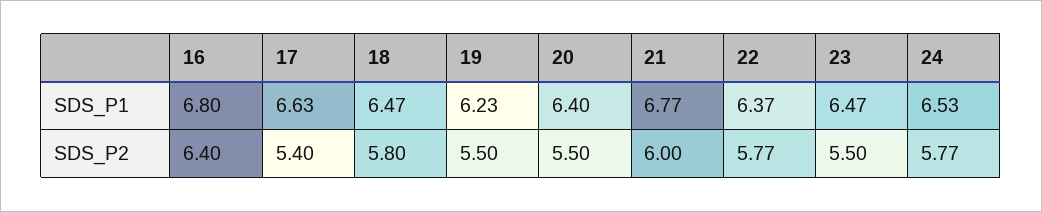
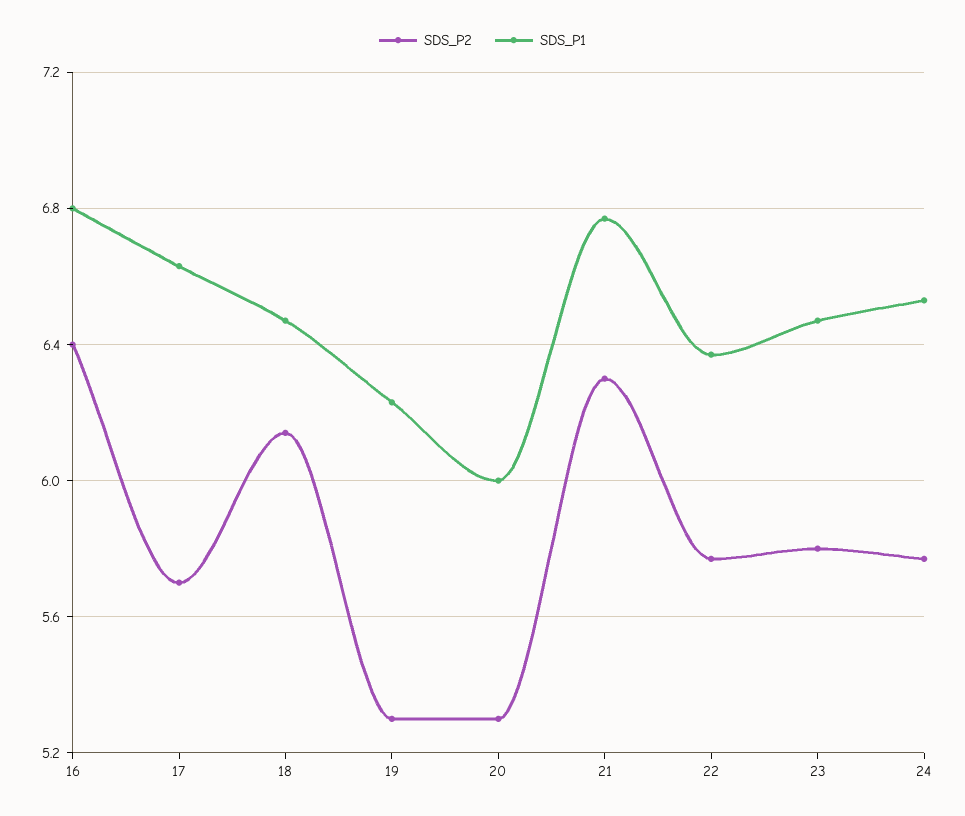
  {
    "SDS_P1": {
      "16": 6.8,
      "17": 6.63,
      "18": 6.47,
      "19": 6.23,
-     "20": 6.4,
+     "20": 6,
      "21": 6.77,
      "22": 6.37,
      "23": 6.47,
      "24": 6.53
    },
    "SDS_P2": {
      "16": 6.4,
-     "17": 5.4,
+     "17": 5.7,
-     "18": 5.8,
+     "18": 6.15,
-     "19": 5.5,
+     "19": 5.3,
-     "20": 5.5,
+     "20": 5.3,
-     "21": 6,
+     "21": 6.3,
      "22": 5.77,
-     "23": 5.5,
+     "23": 5.8,
      "24": 5.77
    }
  }

